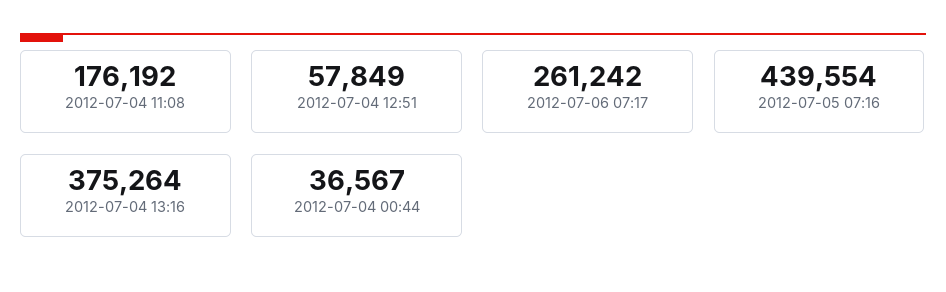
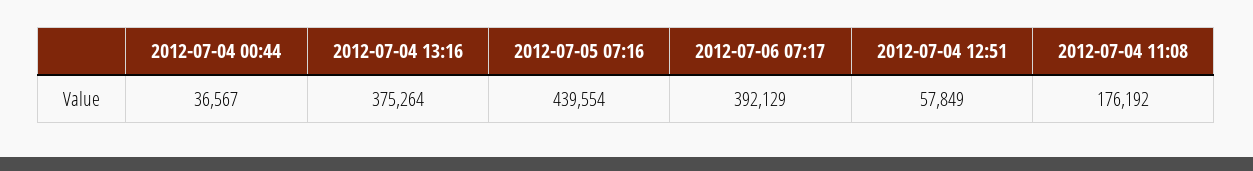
  {
    "2012-07-04 11:08": 176192,
    "2012-07-04 12:51": 57849,
-   "2012-07-06 07:17": 261242,
+   "2012-07-06 07:17": 392129,
    "2012-07-05 07:16": 439554,
    "2012-07-04 13:16": 375264,
    "2012-07-04 00:44": 36567
  }

